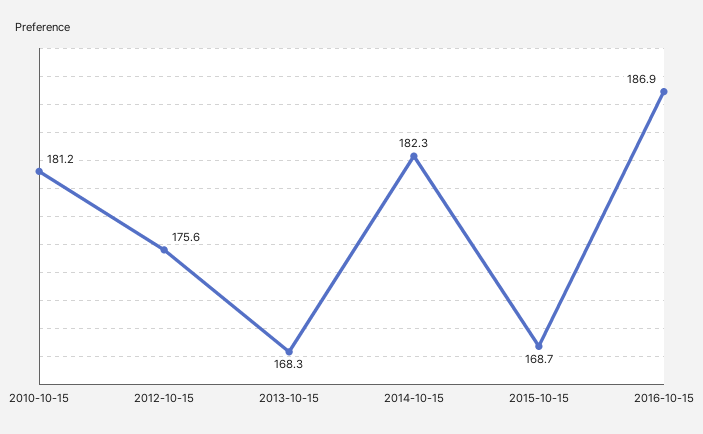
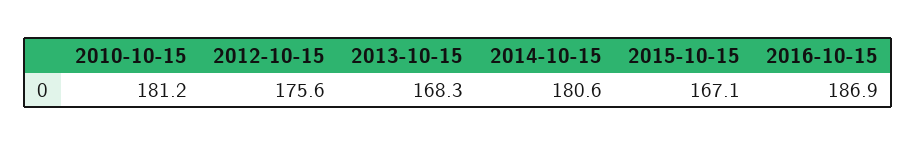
  {
    "2010-10-15": 181.2,
    "2012-10-15": 175.6,
    "2013-10-15": 168.3,
-   "2014-10-15": 182.3,
+   "2014-10-15": 180.6,
-   "2015-10-15": 168.7,
+   "2015-10-15": 167.1,
    "2016-10-15": 186.9
  }

